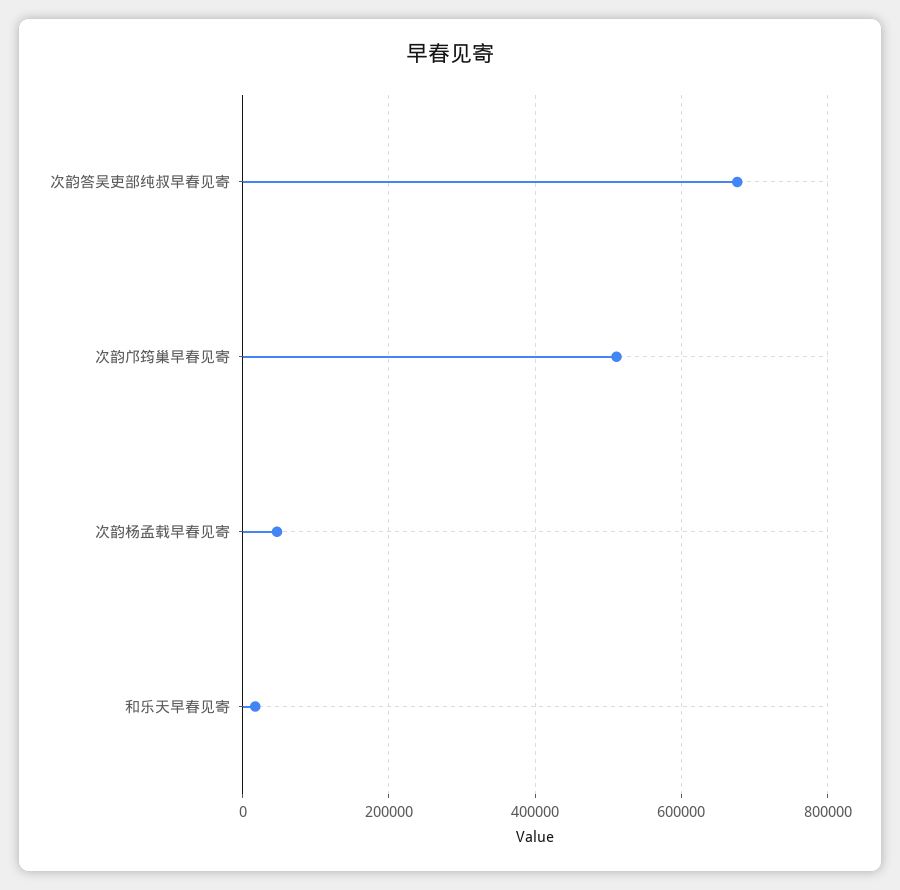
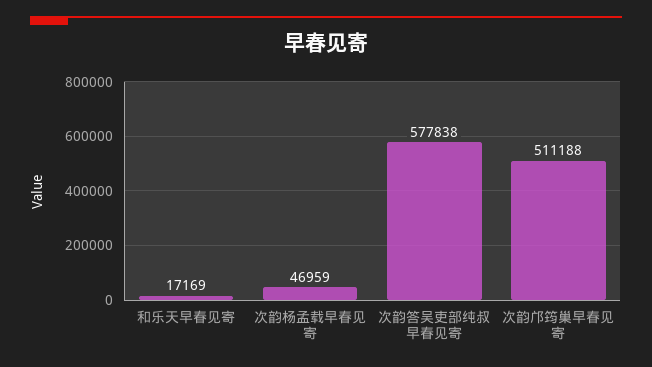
  {
-   "次韵答吴吏部纯叔早春见寄": 680000,
+   "次韵答吴吏部纯叔早春见寄": 577838,
    "次韵邝筠巢早春见寄": 511188,
    "次韵杨孟载早春见寄": 46959,
    "和乐天早春见寄": 17169
  }

